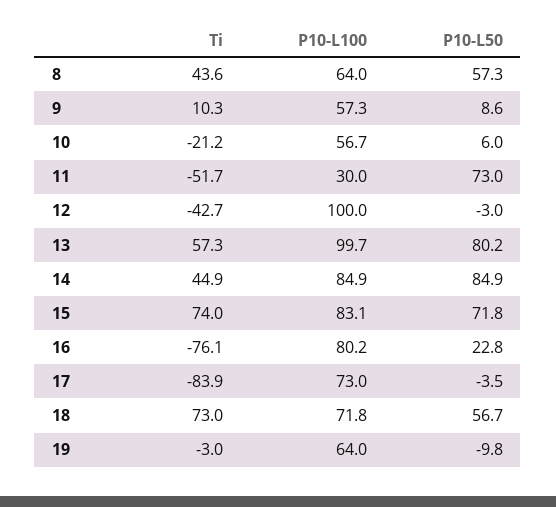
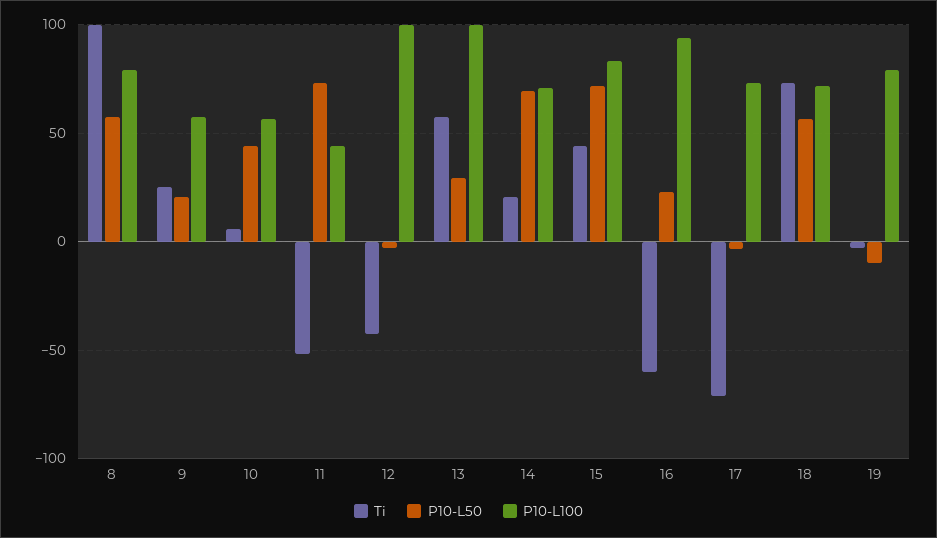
  {
    "Ti": {
-     "8": 43.6,
+     "8": 100,
-     "9": 10.3,
+     "9": 25,
-     "10": -21.2,
+     "10": 5,
      "11": -51.7,
      "12": -42.7,
      "13": 57.3,
-     "14": 44.9,
+     "14": 20,
-     "15": 74,
+     "15": 45,
-     "16": -76.1,
+     "16": -60,
-     "17": -83.9,
+     "17": -70,
      "18": 73,
      "19": -3
    },
    "P10-L100": {
-     "8": 64,
+     "8": 80,
      "9": 57.3,
      "10": 56.7,
-     "11": 30,
+     "11": 45,
      "12": 100,
      "13": 99.7,
-     "14": 84.9,
+     "14": 70,
      "15": 83.1,
-     "16": 80.2,
+     "16": 95,
      "17": 73,
      "18": 71.8,
-     "19": 64
+     "19": 80
    },
    "P10-L50": {
      "8": 57.3,
-     "9": 8.6,
+     "9": 20,
-     "10": 6,
+     "10": 45,
      "11": 73,
      "12": -3,
-     "13": 80.2,
+     "13": 30,
-     "14": 84.9,
+     "14": 70,
      "15": 71.8,
      "16": 22.8,
      "17": -3.5,
      "18": 56.7,
      "19": -9.8
    }
  }

